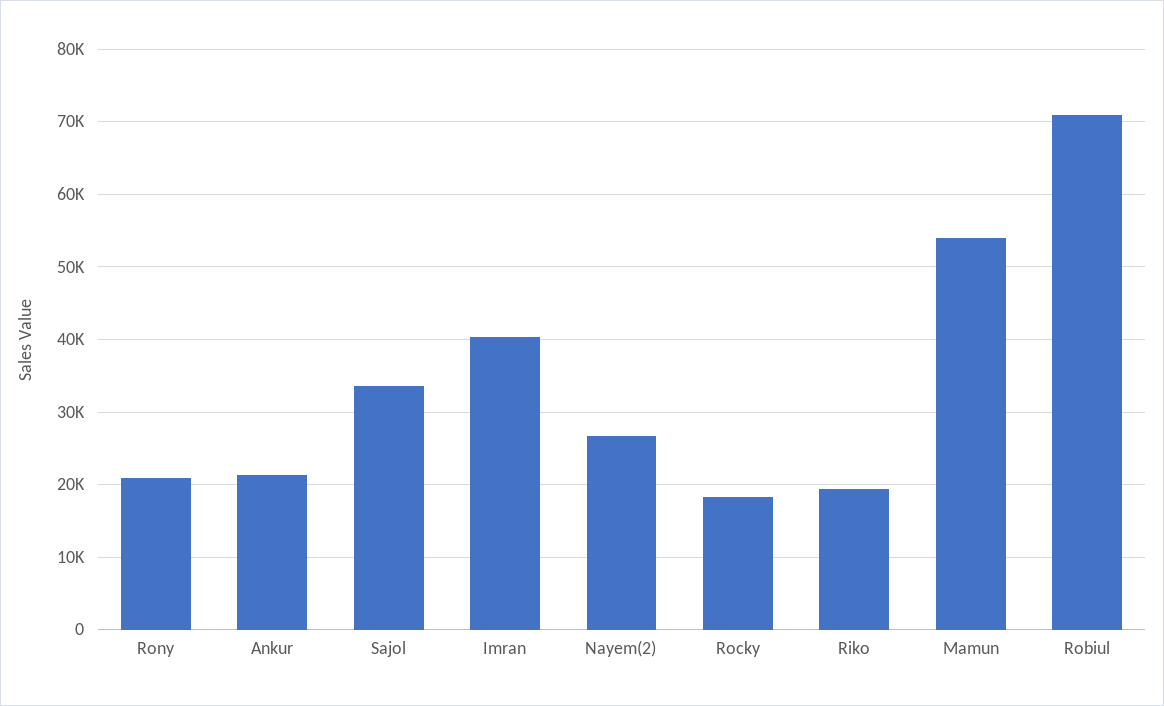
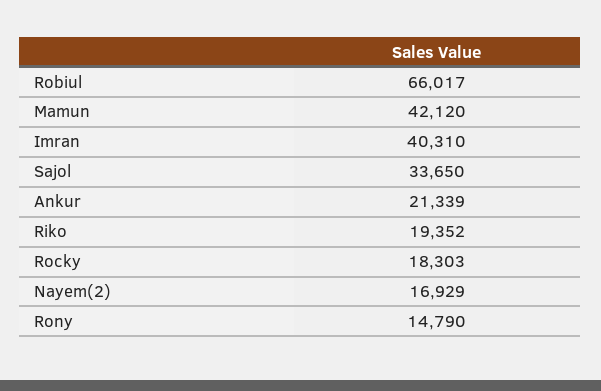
  {
-   "Rony": 21000,
+   "Rony": 14790,
    "Ankur": 21339,
    "Sajol": 33650,
    "Imran": 40310,
-   "Nayem(2)": 27000,
+   "Nayem(2)": 16929,
    "Rocky": 18303,
    "Riko": 19352,
-   "Mamun": 54000,
+   "Mamun": 42120,
-   "Robiul": 71000
+   "Robiul": 66017
  }

